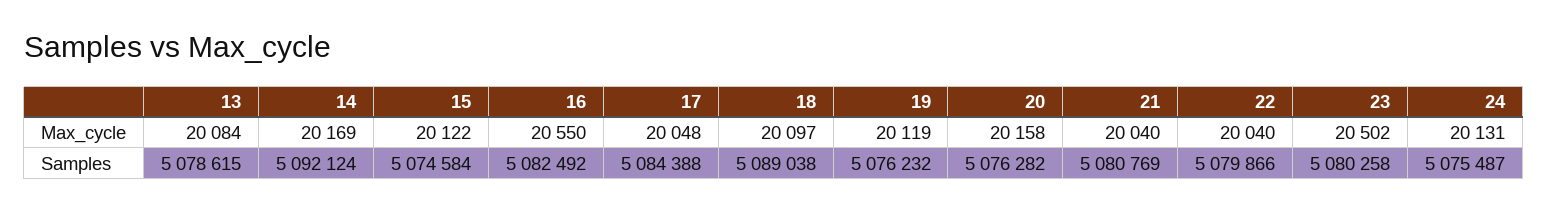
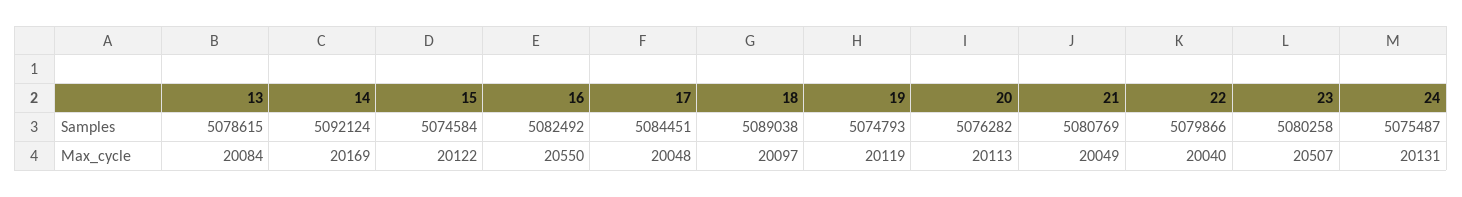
  {
    "13": {
      "Max_cycle": 20084,
      "Samples": 5078615
    },
    "14": {
      "Max_cycle": 20169,
      "Samples": 5092124
    },
    "15": {
      "Max_cycle": 20122,
      "Samples": 5074584
    },
    "16": {
      "Max_cycle": 20550,
      "Samples": 5082492
    },
    "17": {
      "Max_cycle": 20048,
-     "Samples": 5084388
+     "Samples": 5084451
    },
    "18": {
      "Max_cycle": 20097,
      "Samples": 5089038
    },
    "19": {
      "Max_cycle": 20119,
-     "Samples": 5076232
+     "Samples": 5074793
    },
    "20": {
-     "Max_cycle": 20158,
+     "Max_cycle": 20113,
      "Samples": 5076282
    },
    "21": {
-     "Max_cycle": 20040,
+     "Max_cycle": 20049,
      "Samples": 5080769
    },
    "22": {
      "Max_cycle": 20040,
      "Samples": 5079866
    },
    "23": {
-     "Max_cycle": 20502,
+     "Max_cycle": 20507,
      "Samples": 5080258
    },
    "24": {
      "Max_cycle": 20131,
      "Samples": 5075487
    }
  }

